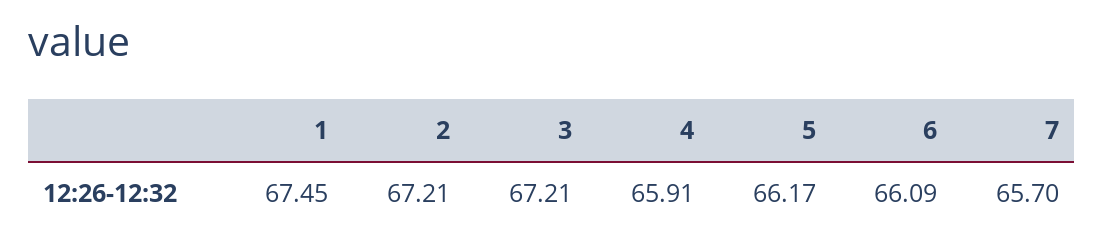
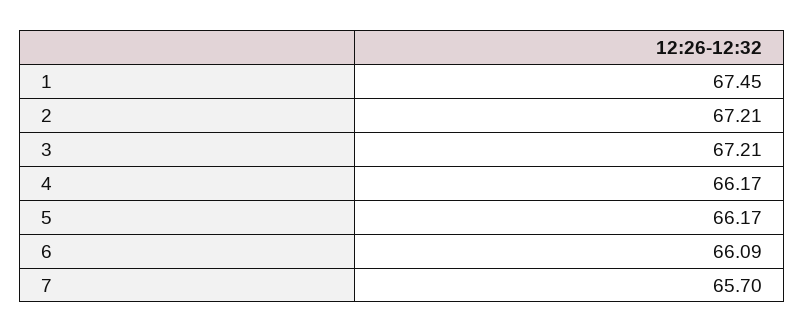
  {
    "1": 67.45,
    "2": 67.21,
    "3": 67.21,
-   "4": 65.91,
+   "4": 66.17,
    "5": 66.17,
    "6": 66.09,
    "7": 65.7
  }

